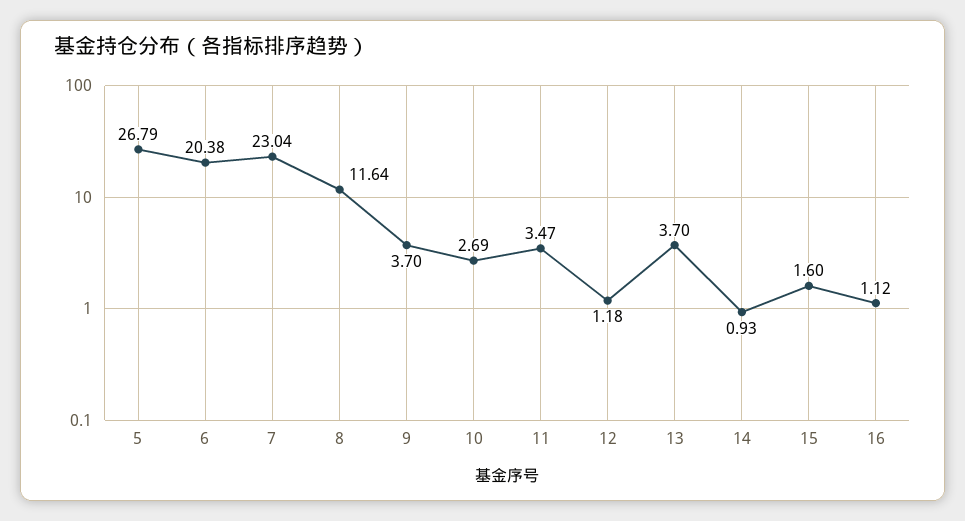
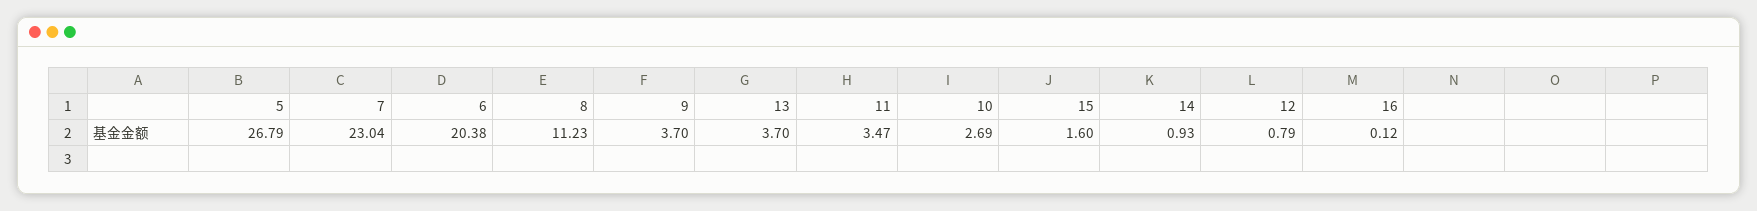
  {
    "5": 26.79,
    "6": 20.38,
    "7": 23.04,
-   "8": 11.64,
+   "8": 11.23,
    "9": 3.7,
    "10": 2.69,
    "11": 3.47,
-   "12": 1.18,
+   "12": 0.79,
    "13": 3.7,
    "14": 0.93,
    "15": 1.6,
-   "16": 1.12
+   "16": 0.12
  }

